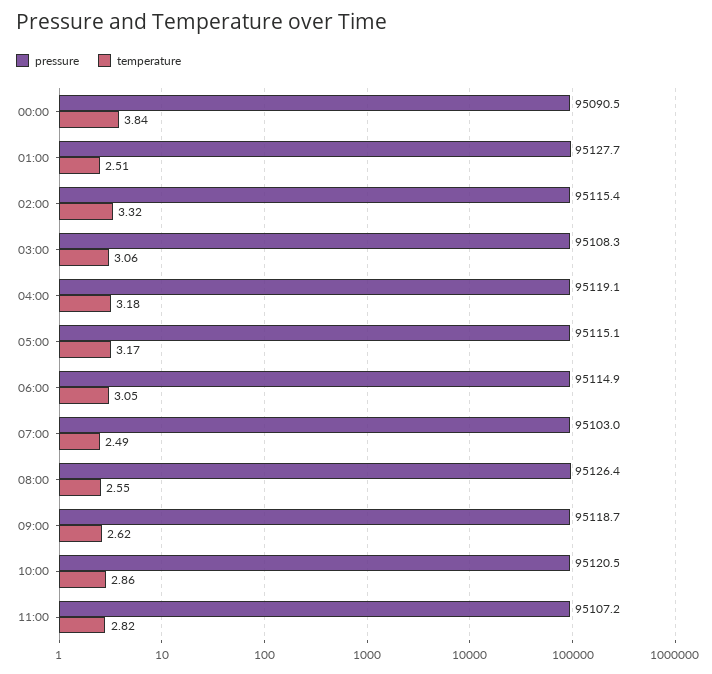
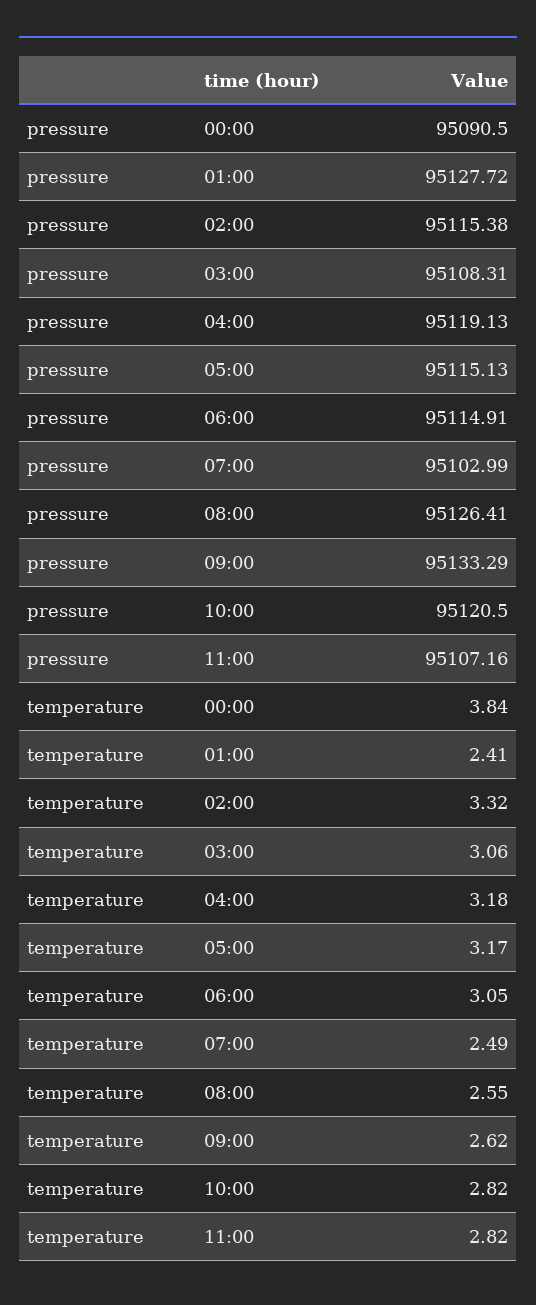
  {
    "pressure": {
      "00:00": 95090.5,
      "01:00": 95127.72,
      "02:00": 95115.38,
      "03:00": 95108.31,
      "04:00": 95119.13,
      "05:00": 95115.13,
      "06:00": 95114.91,
      "07:00": 95102.99,
      "08:00": 95126.41,
-     "09:00": 95118.7,
+     "09:00": 95133.29,
      "10:00": 95120.5,
      "11:00": 95107.16
    },
    "temperature": {
      "00:00": 3.84,
-     "01:00": 2.51,
+     "01:00": 2.41,
      "02:00": 3.32,
      "03:00": 3.06,
      "04:00": 3.18,
      "05:00": 3.17,
      "06:00": 3.05,
      "07:00": 2.49,
      "08:00": 2.55,
      "09:00": 2.62,
-     "10:00": 2.86,
+     "10:00": 2.82,
      "11:00": 2.82
    }
  }

